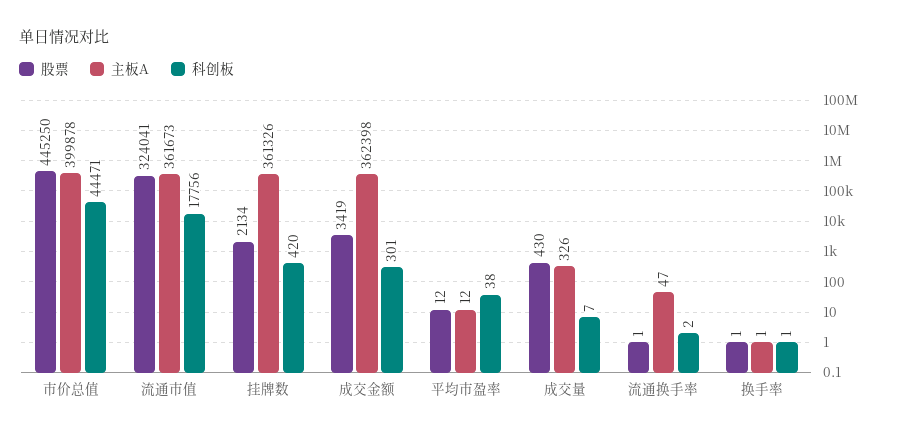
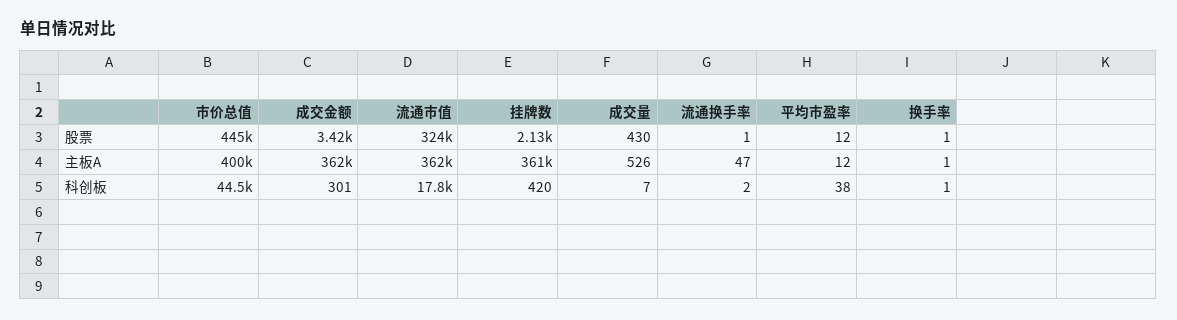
  {
    "股票": {
      "市价总值": 445250,
      "流通市值": 324041,
      "挂牌数": 2134,
      "成交金额": 3419,
      "平均市盈率": 12,
      "成交量": 430,
      "流通换手率": 1,
      "换手率": 1
    },
    "主板A": {
      "市价总值": 399878,
      "流通市值": 361673,
      "挂牌数": 361326,
      "成交金额": 362398,
      "平均市盈率": 12,
-     "成交量": 326,
+     "成交量": 526,
      "流通换手率": 47,
      "换手率": 1
    },
    "科创板": {
      "市价总值": 44471,
      "流通市值": 17756,
      "挂牌数": 420,
      "成交金额": 301,
      "平均市盈率": 38,
      "成交量": 7,
      "流通换手率": 2,
      "换手率": 1
    }
  }

